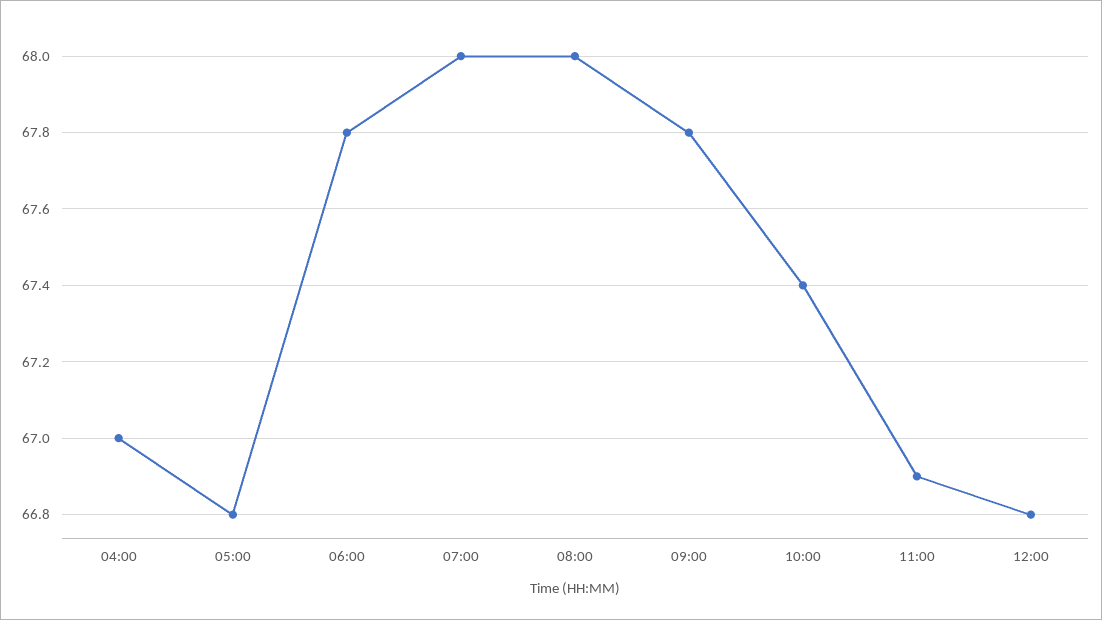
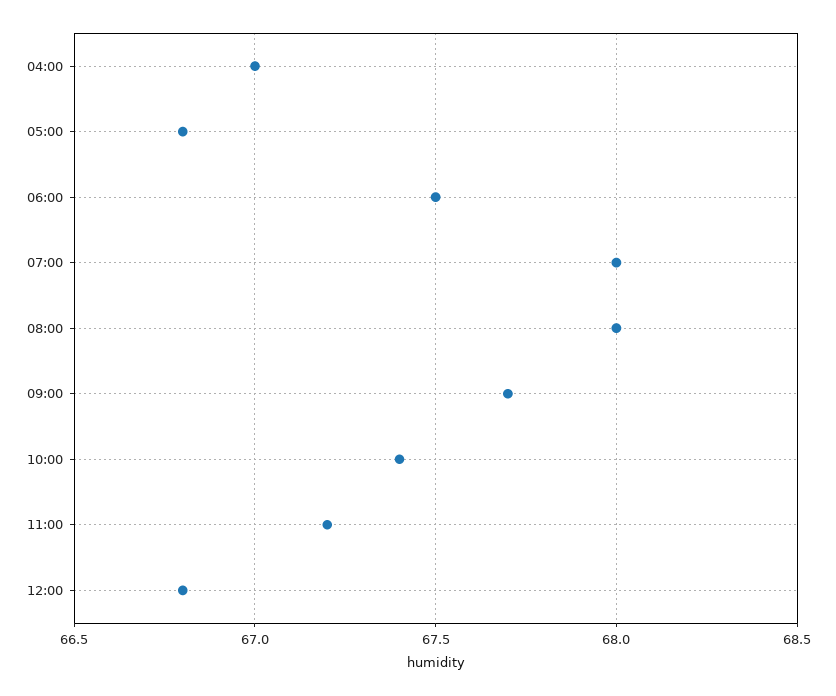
  {
    "04:00": 67,
    "05:00": 66.8,
-   "06:00": 67.8,
+   "06:00": 67.5,
    "07:00": 68,
    "08:00": 68,
-   "09:00": 67.8,
+   "09:00": 67.7,
    "10:00": 67.4,
-   "11:00": 66.9,
+   "11:00": 67.2,
    "12:00": 66.8
  }

